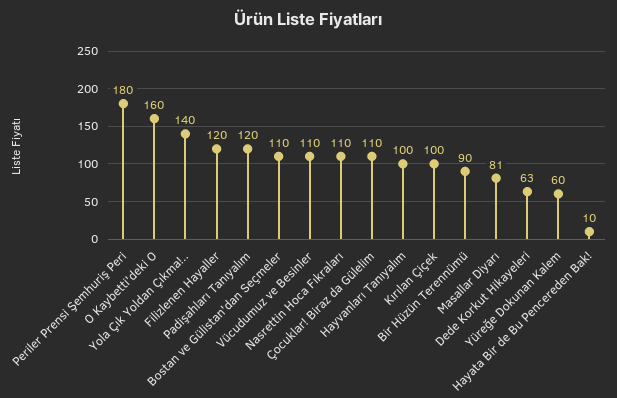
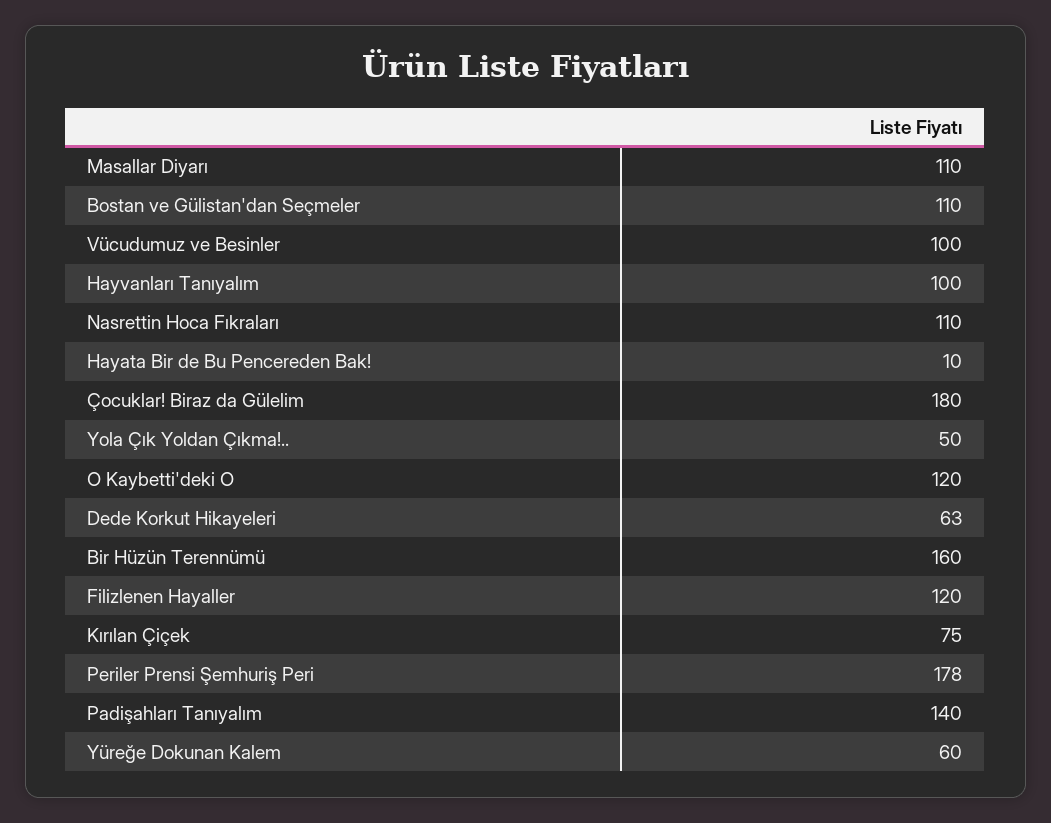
  {
-   "Periler Prensi Şemhuriş Peri": 180,
+   "Periler Prensi Şemhuriş Peri": 178,
-   "O Kaybetti'deki O": 160,
+   "O Kaybetti'deki O": 120,
-   "Yola Çık Yoldan Çıkma!..": 140,
+   "Yola Çık Yoldan Çıkma!..": 50,
    "Filizlenen Hayaller": 120,
-   "Padişahları Tanıyalım": 120,
+   "Padişahları Tanıyalım": 140,
    "Bostan ve Gülistan'dan Seçmeler": 110,
-   "Vücudumuz ve Besinler": 110,
+   "Vücudumuz ve Besinler": 100,
    "Nasrettin Hoca Fıkraları": 110,
-   "Çocuklar! Biraz da Gülelim": 110,
+   "Çocuklar! Biraz da Gülelim": 180,
    "Hayvanları Tanıyalım": 100,
-   "Kırılan Çiçek": 100,
+   "Kırılan Çiçek": 75,
-   "Bir Hüzün Terennümü": 90,
+   "Bir Hüzün Terennümü": 160,
-   "Masallar Diyarı": 81,
+   "Masallar Diyarı": 110,
    "Dede Korkut Hikayeleri": 63,
    "Yüreğe Dokunan Kalem": 60,
    "Hayata Bir de Bu Pencereden Bak!": 10
  }

